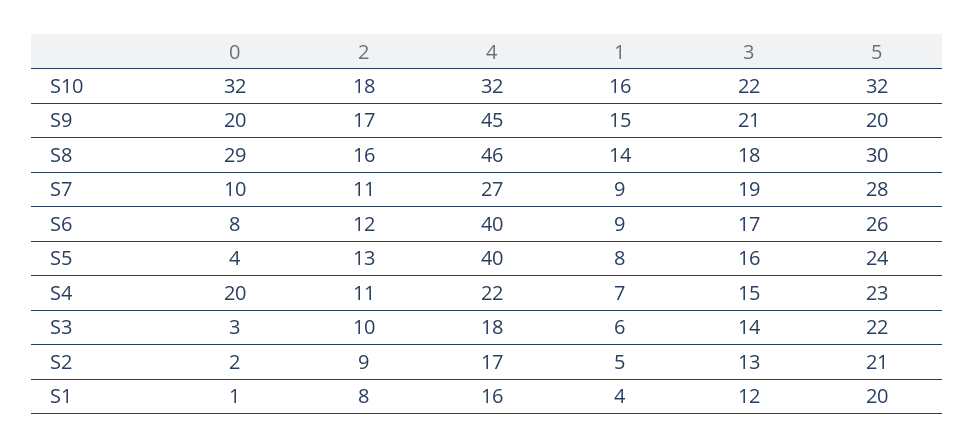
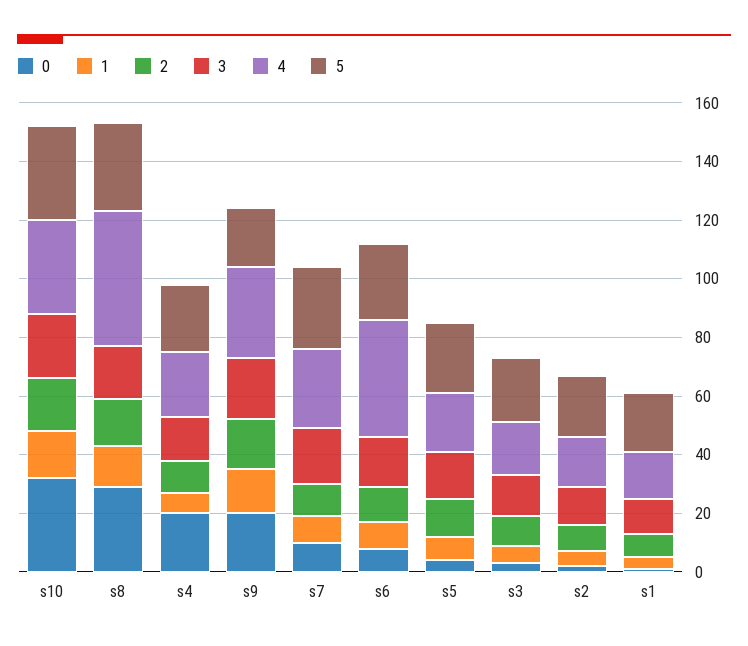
  {
    "0": {
      "S10": 32,
      "S9": 20,
      "S8": 29,
      "S7": 10,
      "S6": 8,
      "S5": 4,
      "S4": 20,
      "S3": 3,
      "S2": 2,
      "S1": 1
    },
    "2": {
      "S10": 18,
      "S9": 17,
      "S8": 16,
      "S7": 11,
      "S6": 12,
      "S5": 13,
      "S4": 11,
      "S3": 10,
      "S2": 9,
      "S1": 8
    },
    "4": {
      "S10": 32,
-     "S9": 45,
+     "S9": 30,
      "S8": 46,
      "S7": 27,
      "S6": 40,
-     "S5": 40,
+     "S5": 20,
      "S4": 22,
      "S3": 18,
      "S2": 17,
      "S1": 16
    },
    "1": {
      "S10": 16,
      "S9": 15,
      "S8": 14,
      "S7": 9,
      "S6": 9,
      "S5": 8,
      "S4": 7,
      "S3": 6,
      "S2": 5,
      "S1": 4
    },
    "3": {
      "S10": 22,
      "S9": 21,
      "S8": 18,
      "S7": 19,
      "S6": 17,
      "S5": 16,
      "S4": 15,
      "S3": 14,
      "S2": 13,
      "S1": 12
    },
    "5": {
      "S10": 32,
      "S9": 20,
      "S8": 30,
      "S7": 28,
      "S6": 26,
      "S5": 24,
      "S4": 23,
      "S3": 22,
      "S2": 21,
      "S1": 20
    }
  }

